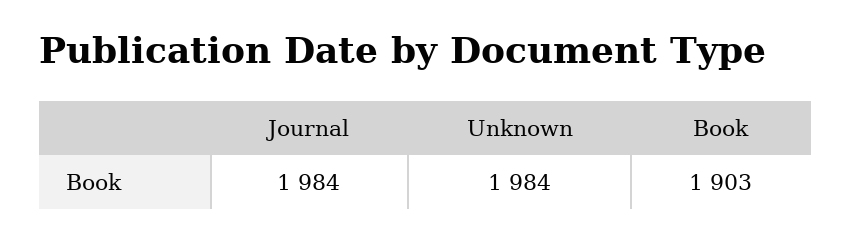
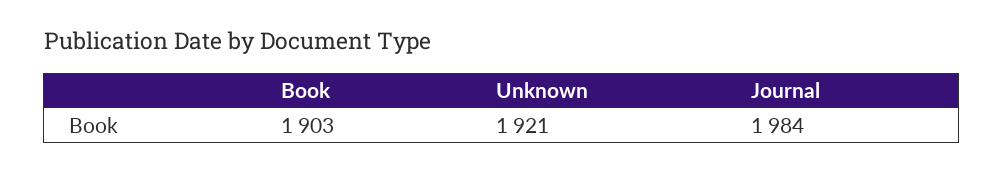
  {
    "Journal": 1984,
-   "Unknown": 1984,
+   "Unknown": 1921,
    "Book": 1903
  }

